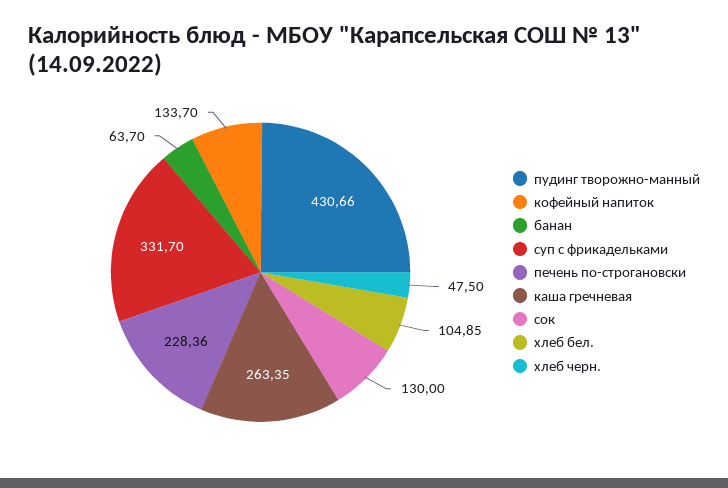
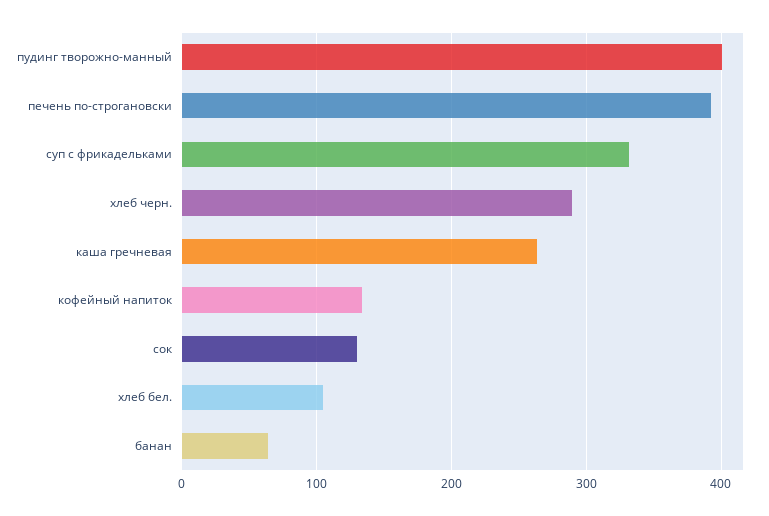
  {
-   "пудинг творожно-манный": 430.66,
+   "пудинг творожно-манный": 400,
    "кофейный напиток": 133.7,
    "банан": 63.7,
    "суп с фрикадельками": 331.7,
-   "печень по-строгановски": 228.36,
+   "печень по-строгановски": 390,
    "каша гречневая": 263.35,
    "сок": 130,
    "хлеб бел.": 104.85,
-   "хлеб черн.": 47.5
+   "хлеб черн.": 290
  }

